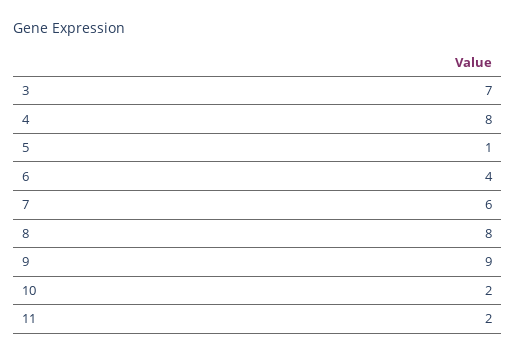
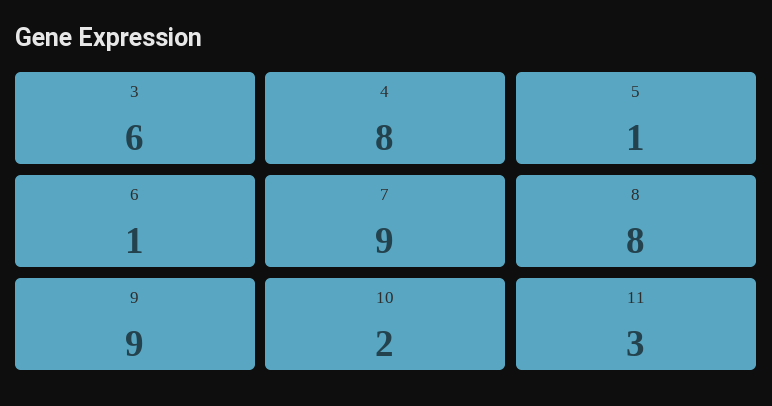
  {
-   "3": 7,
+   "3": 6,
    "4": 8,
    "5": 1,
-   "6": 4,
+   "6": 1,
-   "7": 6,
+   "7": 9,
    "8": 8,
    "9": 9,
    "10": 2,
-   "11": 2
+   "11": 3
  }

